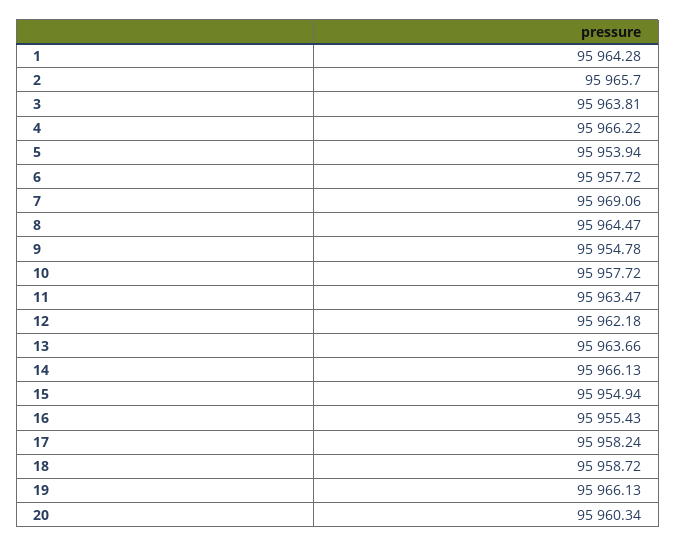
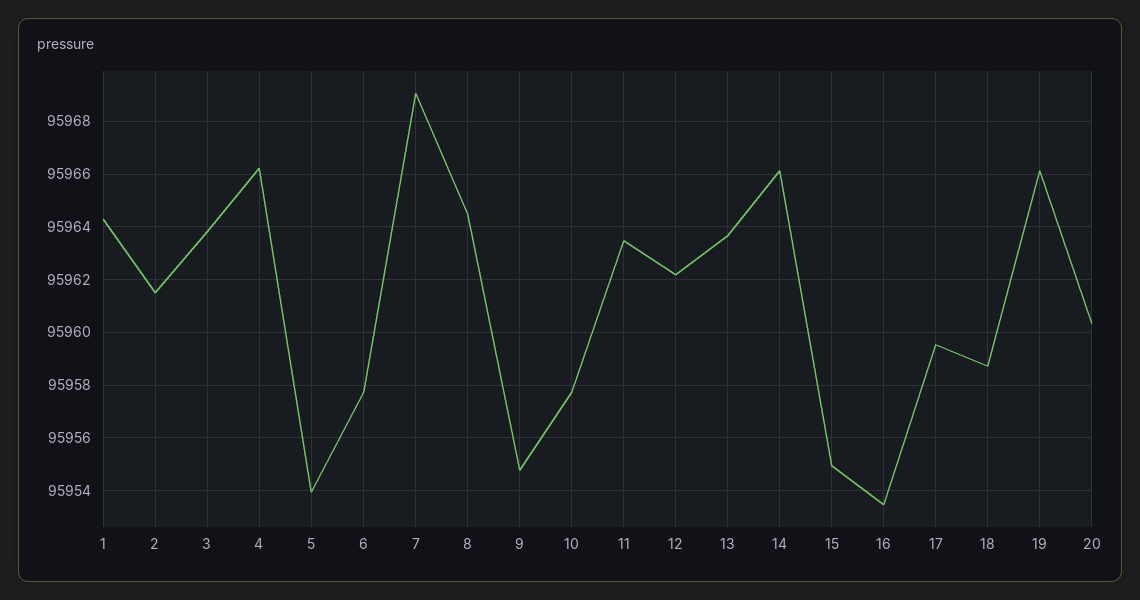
  {
    "1": 95964.28,
-   "2": 95965.7,
+   "2": 95961.5,
    "3": 95963.81,
    "4": 95966.22,
    "5": 95953.94,
    "6": 95957.72,
    "7": 95969.06,
    "8": 95964.47,
    "9": 95954.78,
    "10": 95957.72,
    "11": 95963.47,
    "12": 95962.18,
    "13": 95963.66,
    "14": 95966.13,
    "15": 95954.94,
-   "16": 95955.43,
+   "16": 95953.5,
-   "17": 95958.24,
+   "17": 95959.5,
    "18": 95958.72,
    "19": 95966.13,
    "20": 95960.34
  }

